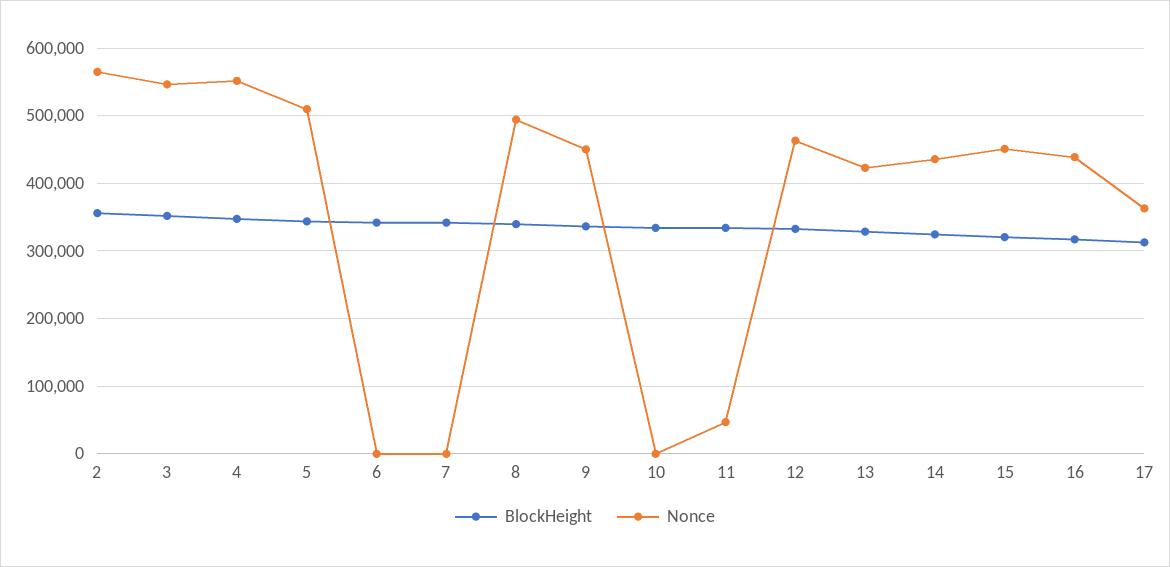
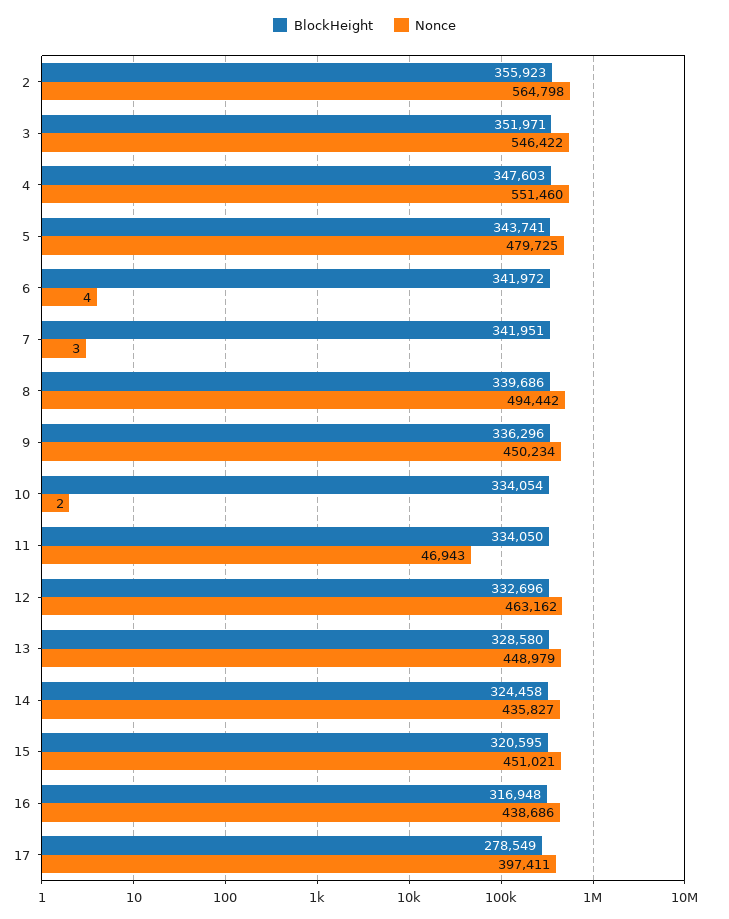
  {
    "BlockHeight": {
      "2": 355923,
      "3": 351971,
      "4": 347603,
      "5": 343741,
      "6": 341972,
      "7": 341951,
      "8": 339686,
      "9": 336296,
      "10": 334054,
      "11": 334050,
      "12": 332696,
      "13": 328580,
      "14": 324458,
      "15": 320595,
      "16": 316948,
-     "17": 310000
+     "17": 278549
    },
    "Nonce": {
      "2": 564798,
      "3": 546422,
      "4": 551460,
-     "5": 510000,
+     "5": 479725,
      "6": 4,
      "7": 3,
      "8": 494442,
      "9": 450234,
      "10": 2,
      "11": 46943,
      "12": 463162,
-     "13": 420000,
+     "13": 448979,
      "14": 435827,
      "15": 451021,
      "16": 438686,
-     "17": 360000
+     "17": 397411
    }
  }

